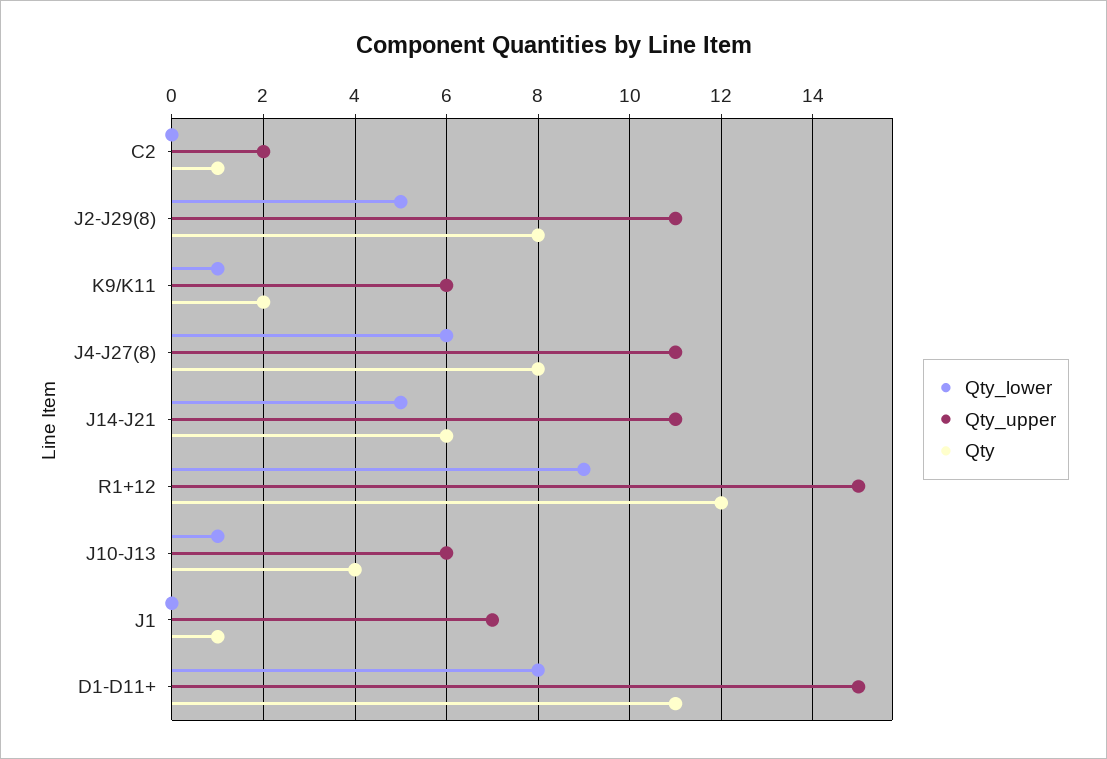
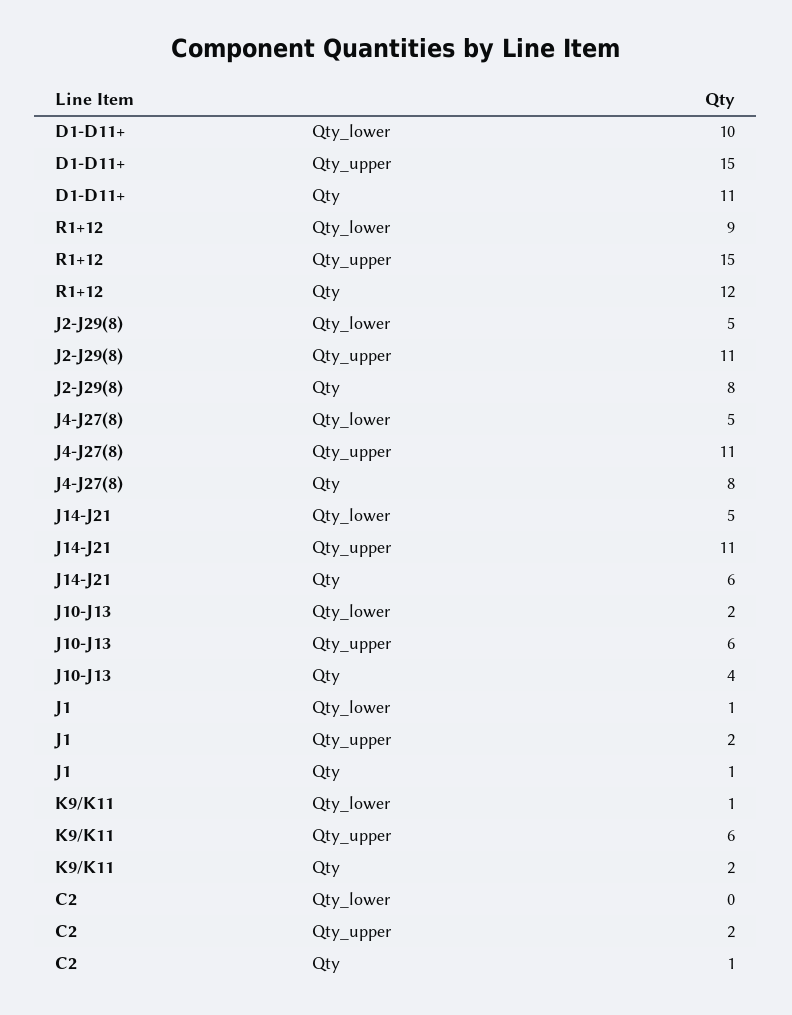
  {
    "Qty_lower": {
      "C2": 0,
      "J2-J29(8)": 5,
      "K9/K11": 1,
-     "J4-J27(8)": 6,
+     "J4-J27(8)": 5,
      "J14-J21": 5,
      "R1+12": 9,
-     "J10-J13": 1,
+     "J10-J13": 2,
-     "J1": 0,
+     "J1": 1,
-     "D1-D11+": 8
+     "D1-D11+": 10
    },
    "Qty_upper": {
      "C2": 2,
      "J2-J29(8)": 11,
      "K9/K11": 6,
      "J4-J27(8)": 11,
      "J14-J21": 11,
      "R1+12": 15,
      "J10-J13": 6,
-     "J1": 7,
+     "J1": 2,
      "D1-D11+": 15
    },
    "Qty": {
      "C2": 1,
      "J2-J29(8)": 8,
      "K9/K11": 2,
      "J4-J27(8)": 8,
      "J14-J21": 6,
      "R1+12": 12,
      "J10-J13": 4,
      "J1": 1,
      "D1-D11+": 11
    }
  }

